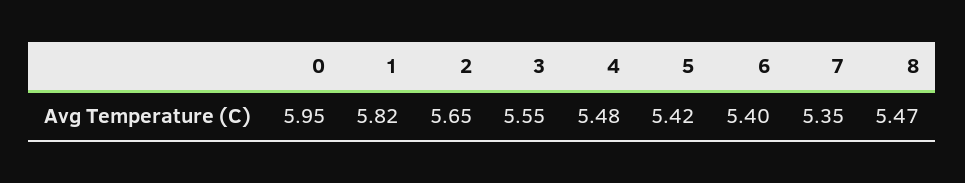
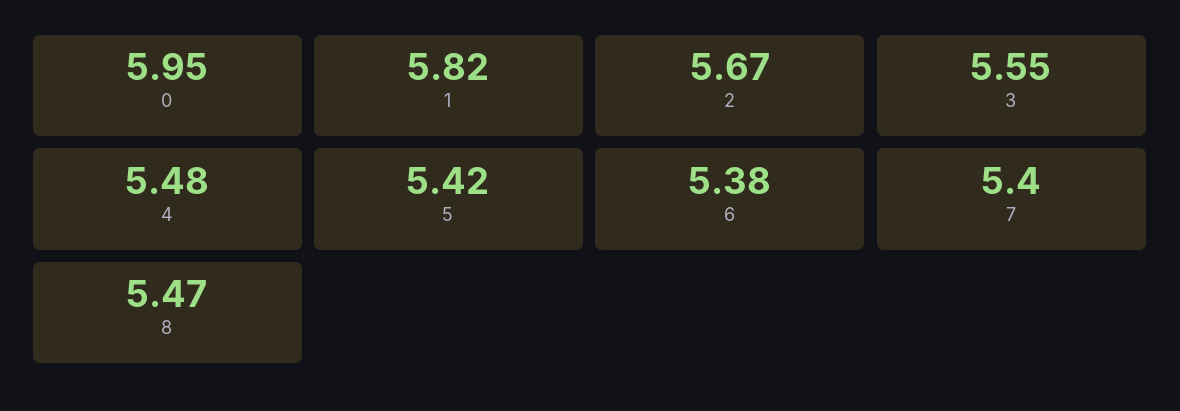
  {
    "0": 5.95,
    "1": 5.82,
-   "2": 5.65,
+   "2": 5.67,
    "3": 5.55,
    "4": 5.48,
    "5": 5.42,
-   "6": 5.4,
+   "6": 5.38,
-   "7": 5.35,
+   "7": 5.4,
    "8": 5.47
  }

